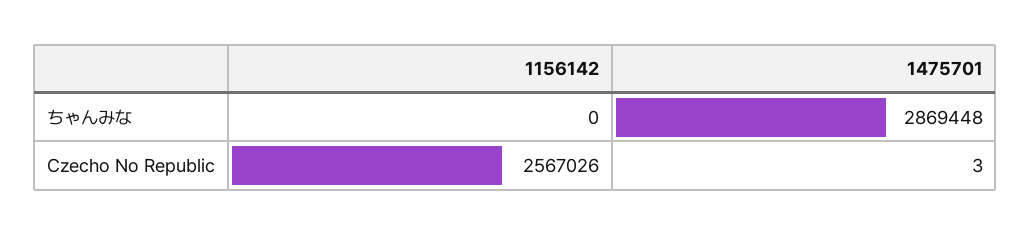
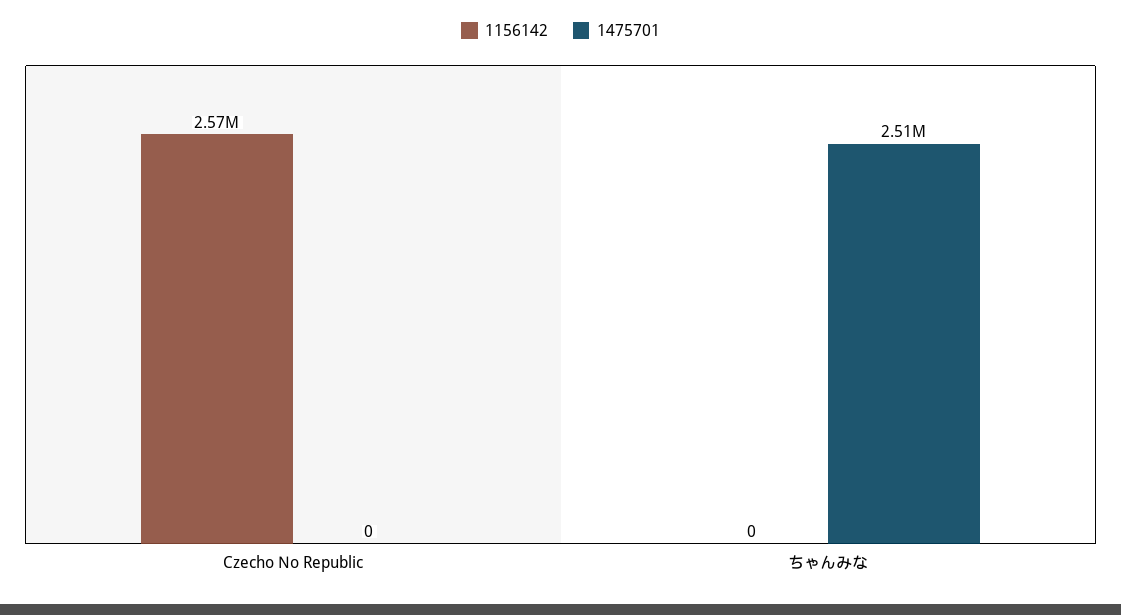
  {
    "1156142": {
      "ちゃんみな": 0,
      "Czecho No Republic": 2567026
    },
    "1475701": {
-     "ちゃんみな": 2869448,
+     "ちゃんみな": 2510000,
-     "Czecho No Republic": 3
+     "Czecho No Republic": 0
    }
  }

